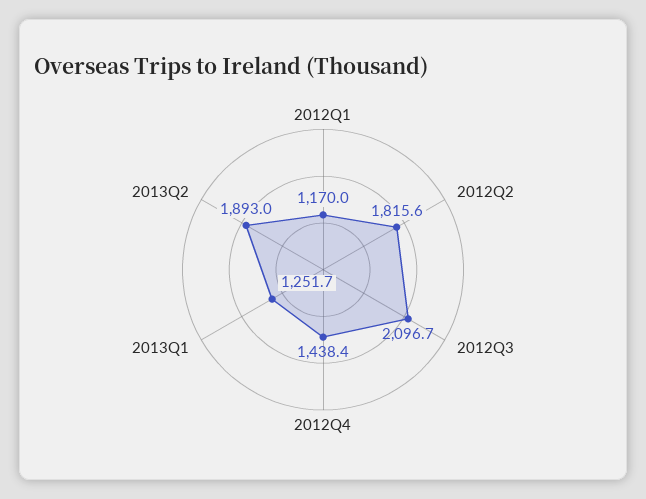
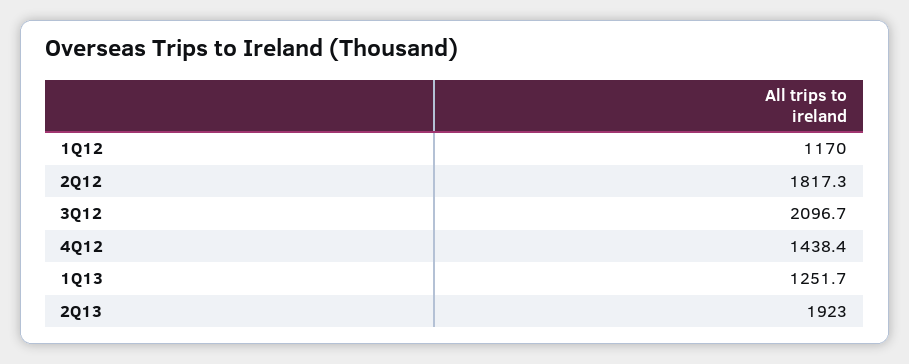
  {
    "2012Q1": 1170,
-   "2012Q2": 1815.6,
+   "2012Q2": 1817.3,
    "2012Q3": 2096.7,
    "2012Q4": 1438.4,
    "2013Q1": 1251.7,
-   "2013Q2": 1893
+   "2013Q2": 1923
  }

